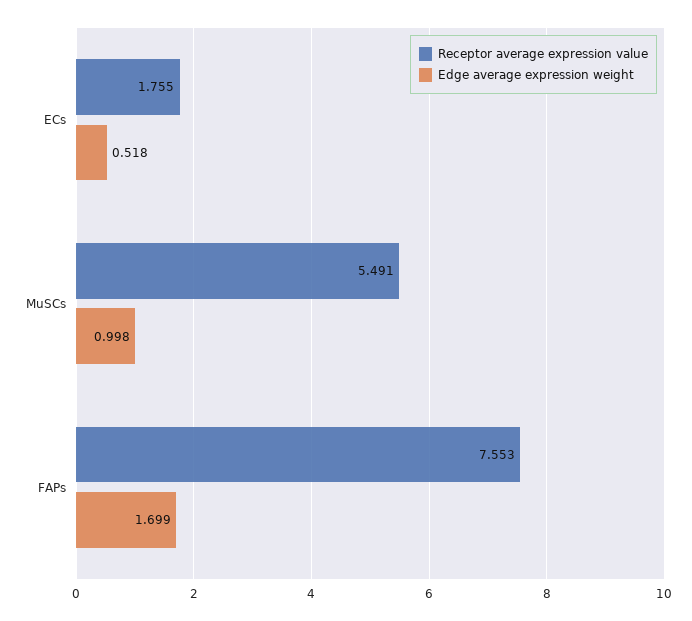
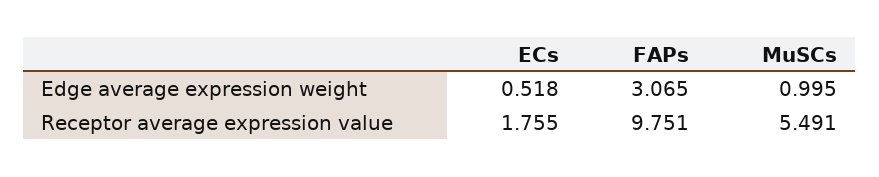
  {
    "Receptor average expression value": {
      "ECs": 1.755,
      "MuSCs": 5.491,
-     "FAPs": 7.553
+     "FAPs": 9.751
    },
    "Edge average expression weight": {
      "ECs": 0.518,
-     "MuSCs": 0.998,
+     "MuSCs": 0.995,
-     "FAPs": 1.699
+     "FAPs": 3.065
    }
  }

